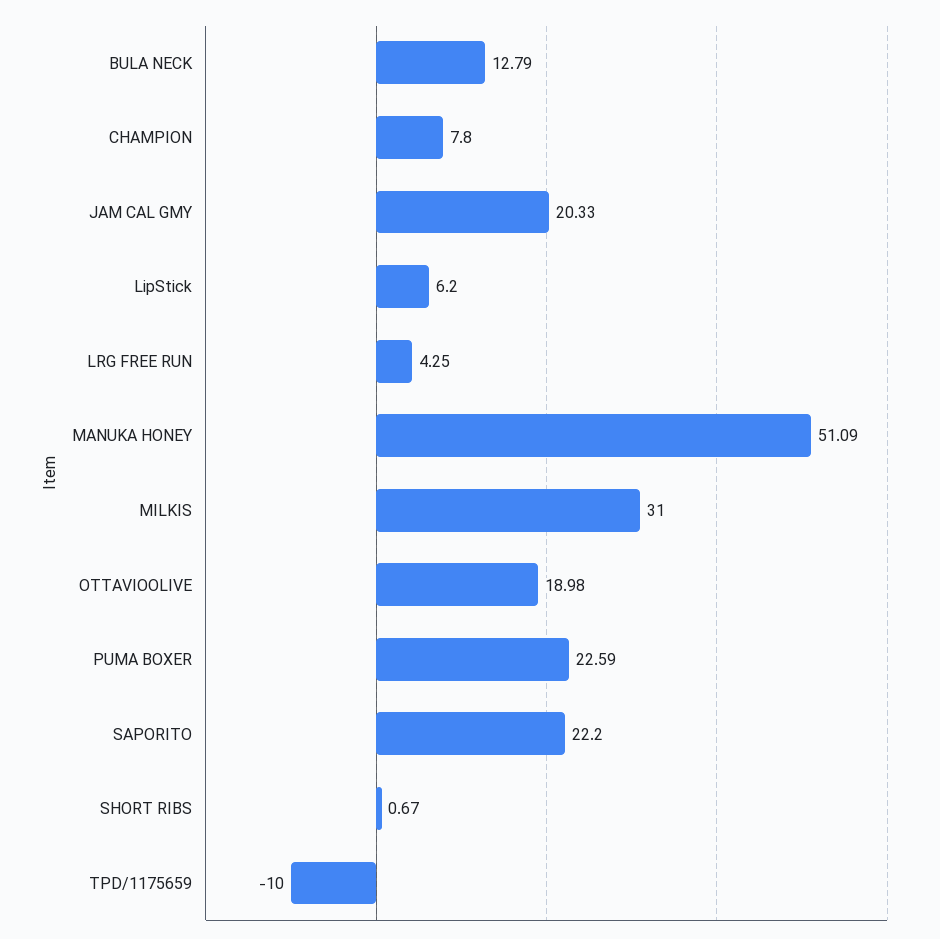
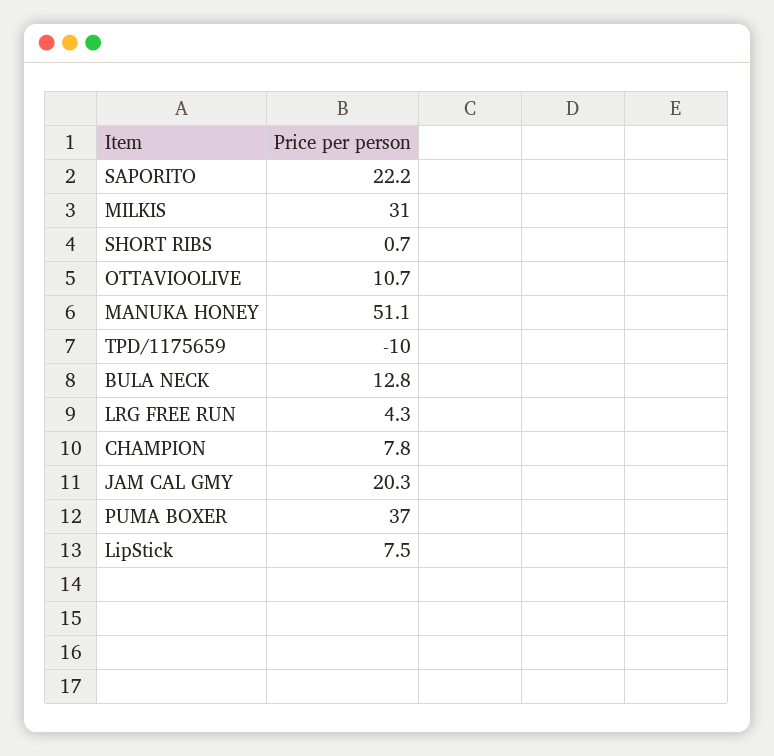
  {
    "BULA NECK": 12.79,
    "CHAMPION": 7.8,
    "JAM CAL GMY": 20.33,
-   "LipStick": 6.2,
+   "LipStick": 7.5,
    "LRG FREE RUN": 4.25,
    "MANUKA HONEY": 51.09,
    "MILKIS": 31,
-   "OTTAVIOOLIVE": 18.98,
+   "OTTAVIOOLIVE": 10.7,
-   "PUMA BOXER": 22.59,
+   "PUMA BOXER": 37,
    "SAPORITO": 22.2,
    "SHORT RIBS": 0.67,
    "TPD/1175659": -10
  }

